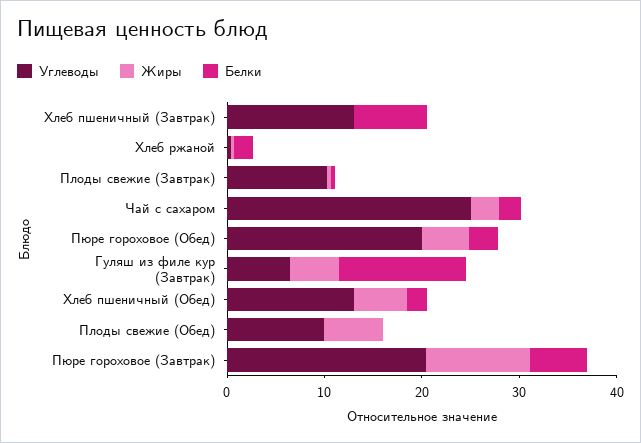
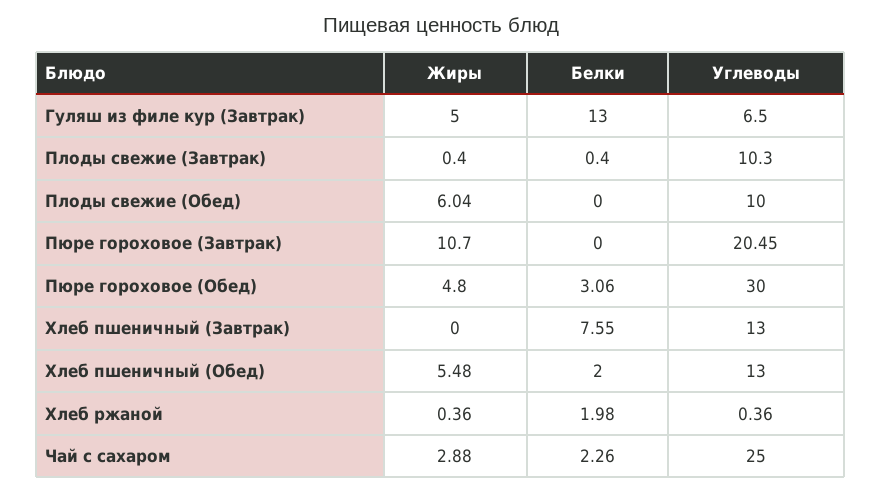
  {
    "Углеводы": {
      "Хлеб пшеничный (Завтрак)": 13,
      "Хлеб ржаной": 0.36,
      "Плоды свежие (Завтрак)": 10.3,
      "Чай с сахаром": 25,
-     "Пюре гороховое (Обед)": 20,
+     "Пюре гороховое (Обед)": 30,
      "Гуляш из филе кур (Завтрак)": 6.5,
      "Хлеб пшеничный (Обед)": 13,
      "Плоды свежие (Обед)": 10,
      "Пюре гороховое (Завтрак)": 20.45
    },
    "Жиры": {
      "Хлеб пшеничный (Завтрак)": 0,
      "Хлеб ржаной": 0.36,
      "Плоды свежие (Завтрак)": 0.4,
      "Чай с сахаром": 2.88,
      "Пюре гороховое (Обед)": 4.8,
      "Гуляш из филе кур (Завтрак)": 5,
      "Хлеб пшеничный (Обед)": 5.48,
      "Плоды свежие (Обед)": 6.04,
      "Пюре гороховое (Завтрак)": 10.7
    },
    "Белки": {
      "Хлеб пшеничный (Завтрак)": 7.55,
      "Хлеб ржаной": 1.98,
      "Плоды свежие (Завтрак)": 0.4,
      "Чай с сахаром": 2.26,
      "Пюре гороховое (Обед)": 3.06,
      "Гуляш из филе кур (Завтрак)": 13,
      "Хлеб пшеничный (Обед)": 2,
      "Плоды свежие (Обед)": 0,
-     "Пюре гороховое (Завтрак)": 6
+     "Пюре гороховое (Завтрак)": 0
    }
  }

